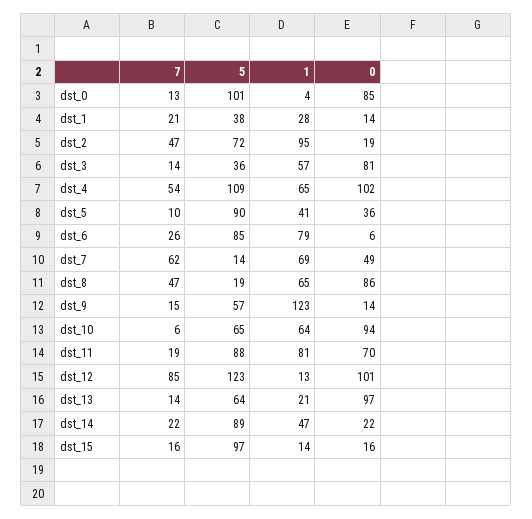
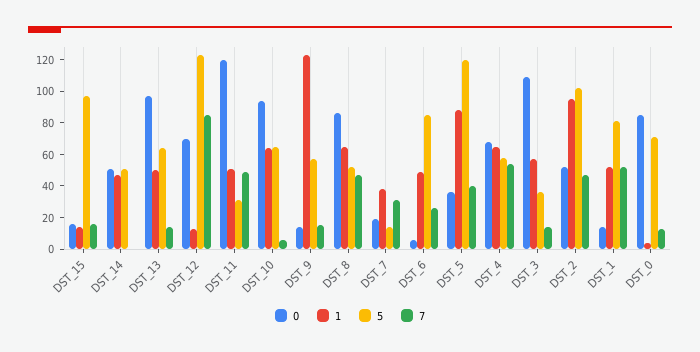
  {
    "7": {
      "dst_0": 13,
-     "dst_1": 21,
+     "dst_1": 50,
      "dst_2": 47,
      "dst_3": 14,
      "dst_4": 54,
-     "dst_5": 10,
+     "dst_5": 40,
      "dst_6": 26,
-     "dst_7": 62,
+     "dst_7": 30,
      "dst_8": 47,
      "dst_9": 15,
      "dst_10": 6,
-     "dst_11": 19,
+     "dst_11": 50,
      "dst_12": 85,
      "dst_13": 14,
-     "dst_14": 22,
+     "dst_14": 0,
      "dst_15": 16
    },
    "5": {
-     "dst_0": 101,
+     "dst_0": 70,
-     "dst_1": 38,
+     "dst_1": 80,
-     "dst_2": 72,
+     "dst_2": 100,
      "dst_3": 36,
-     "dst_4": 109,
+     "dst_4": 60,
-     "dst_5": 90,
+     "dst_5": 120,
      "dst_6": 85,
      "dst_7": 14,
-     "dst_8": 19,
+     "dst_8": 50,
      "dst_9": 57,
      "dst_10": 65,
-     "dst_11": 88,
+     "dst_11": 30,
      "dst_12": 123,
      "dst_13": 64,
-     "dst_14": 89,
+     "dst_14": 50,
      "dst_15": 97
    },
    "1": {
      "dst_0": 4,
-     "dst_1": 28,
+     "dst_1": 50,
      "dst_2": 95,
      "dst_3": 57,
      "dst_4": 65,
-     "dst_5": 41,
+     "dst_5": 90,
-     "dst_6": 79,
+     "dst_6": 50,
-     "dst_7": 69,
+     "dst_7": 40,
      "dst_8": 65,
      "dst_9": 123,
      "dst_10": 64,
-     "dst_11": 81,
+     "dst_11": 50,
      "dst_12": 13,
-     "dst_13": 21,
+     "dst_13": 50,
      "dst_14": 47,
      "dst_15": 14
    },
    "0": {
      "dst_0": 85,
      "dst_1": 14,
-     "dst_2": 19,
+     "dst_2": 50,
-     "dst_3": 81,
+     "dst_3": 110,
-     "dst_4": 102,
+     "dst_4": 70,
      "dst_5": 36,
      "dst_6": 6,
-     "dst_7": 49,
+     "dst_7": 20,
      "dst_8": 86,
      "dst_9": 14,
      "dst_10": 94,
-     "dst_11": 70,
+     "dst_11": 120,
-     "dst_12": 101,
+     "dst_12": 70,
      "dst_13": 97,
-     "dst_14": 22,
+     "dst_14": 50,
      "dst_15": 16
    }
  }

